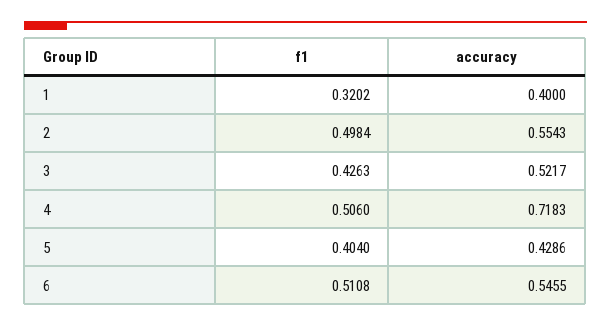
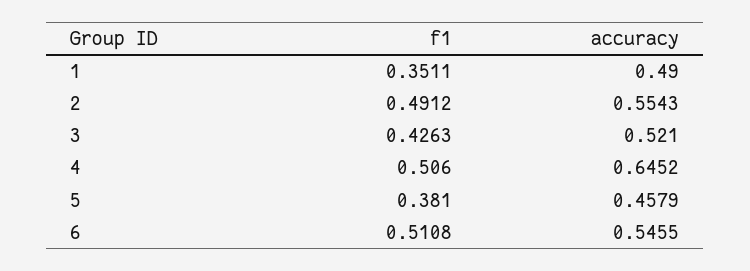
  {
    "f1": {
-     "1": 0.3202,
+     "1": 0.3511,
-     "2": 0.4984,
+     "2": 0.4912,
      "3": 0.4263,
      "4": 0.506,
-     "5": 0.404,
+     "5": 0.381,
      "6": 0.5108
    },
    "accuracy": {
-     "1": 0.4,
+     "1": 0.49,
      "2": 0.5543,
-     "3": 0.5217,
+     "3": 0.521,
-     "4": 0.7183,
+     "4": 0.6452,
-     "5": 0.4286,
+     "5": 0.4579,
      "6": 0.5455
    }
  }

